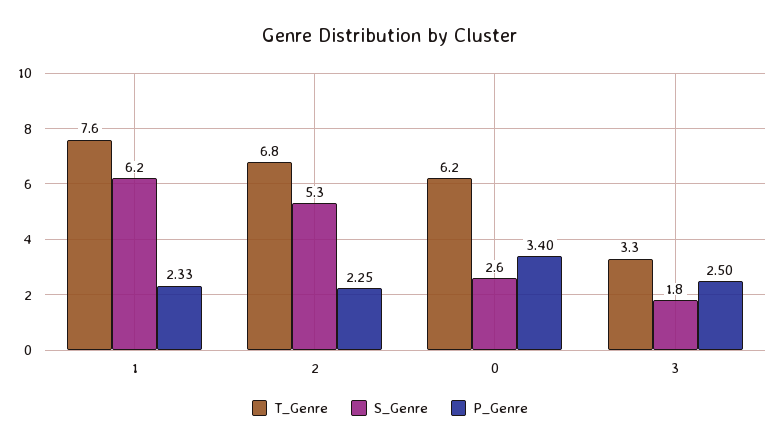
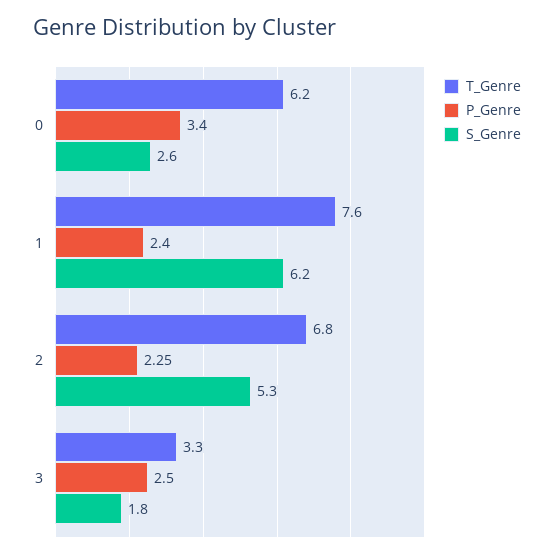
  {
    "T_Genre": {
      "1": 7.6,
      "2": 6.8,
      "0": 6.2,
      "3": 3.3
    },
    "S_Genre": {
      "1": 6.2,
      "2": 5.3,
      "0": 2.6,
      "3": 1.8
    },
    "P_Genre": {
-     "1": 2.33,
+     "1": 2.4,
      "2": 2.25,
      "0": 3.4,
      "3": 2.5
    }
  }

